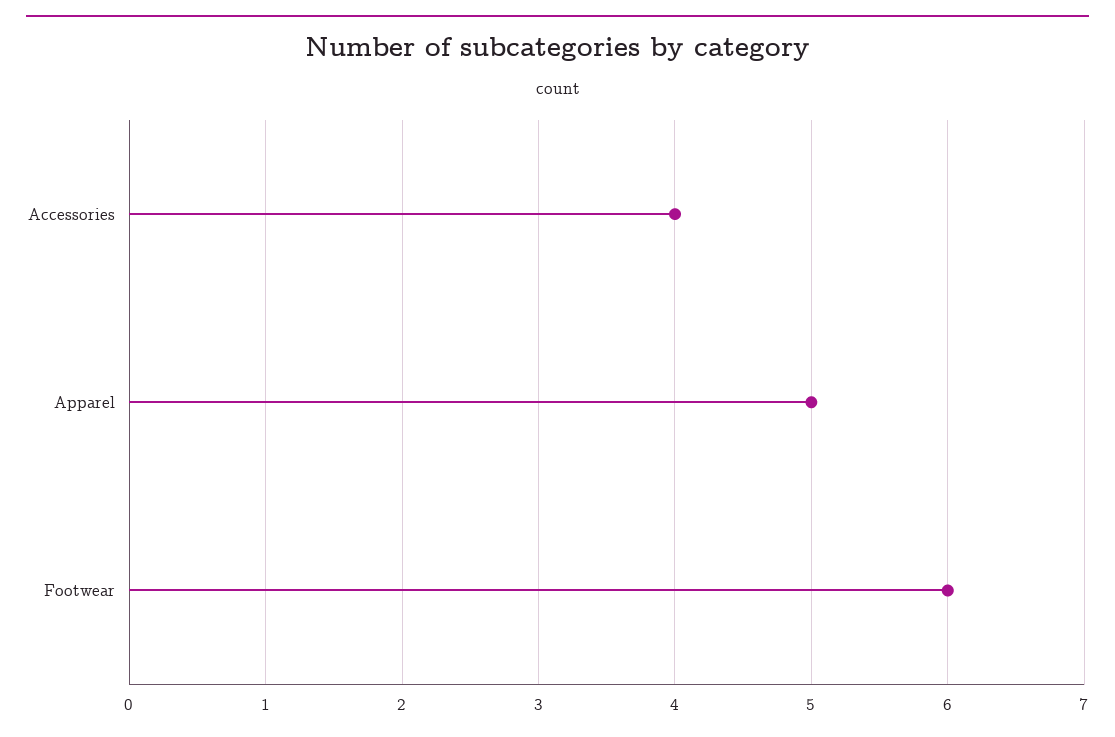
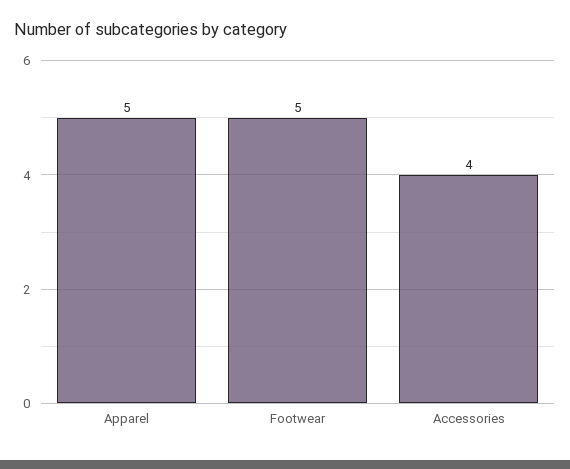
  {
    "Accessories": 4,
    "Apparel": 5,
-   "Footwear": 6
+   "Footwear": 5
  }

